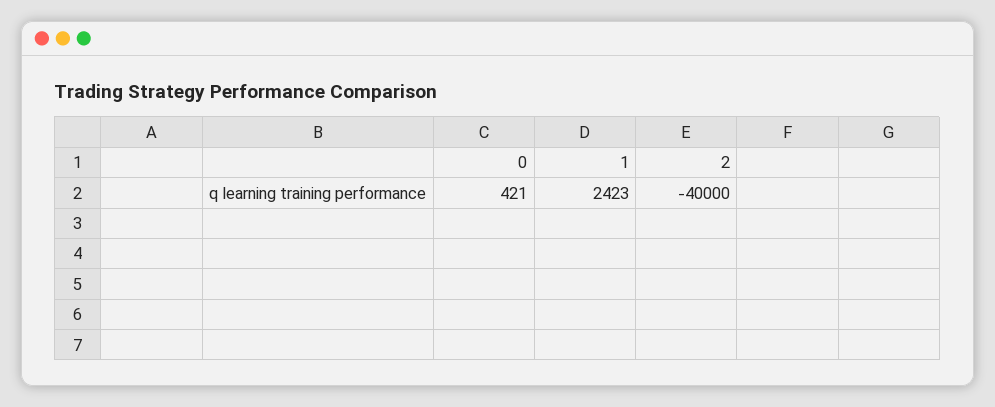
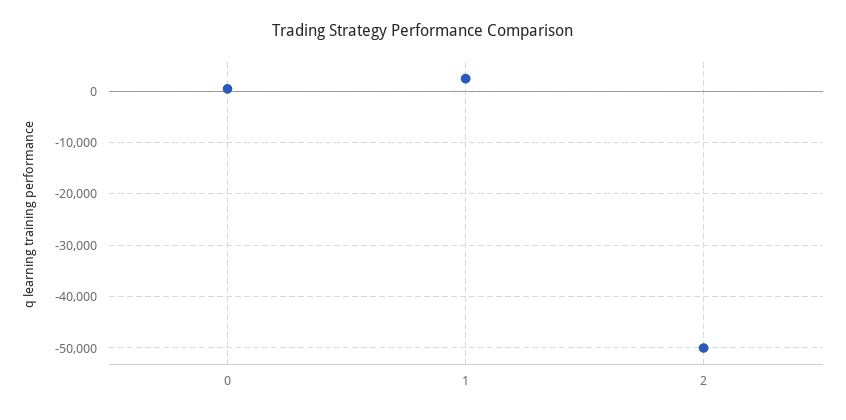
  {
    "0": 421,
    "1": 2423,
-   "2": -40000
+   "2": -50000
  }

